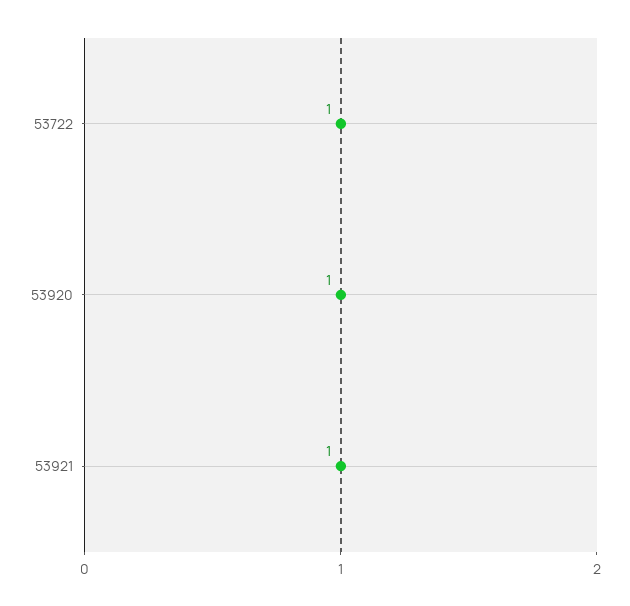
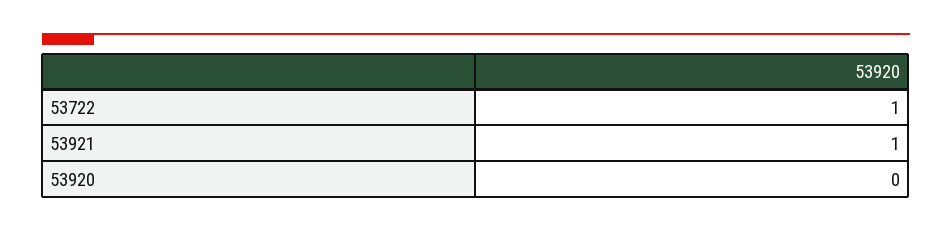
  {
    "53722": 1,
-   "53920": 1,
+   "53920": 0,
    "53921": 1
  }

